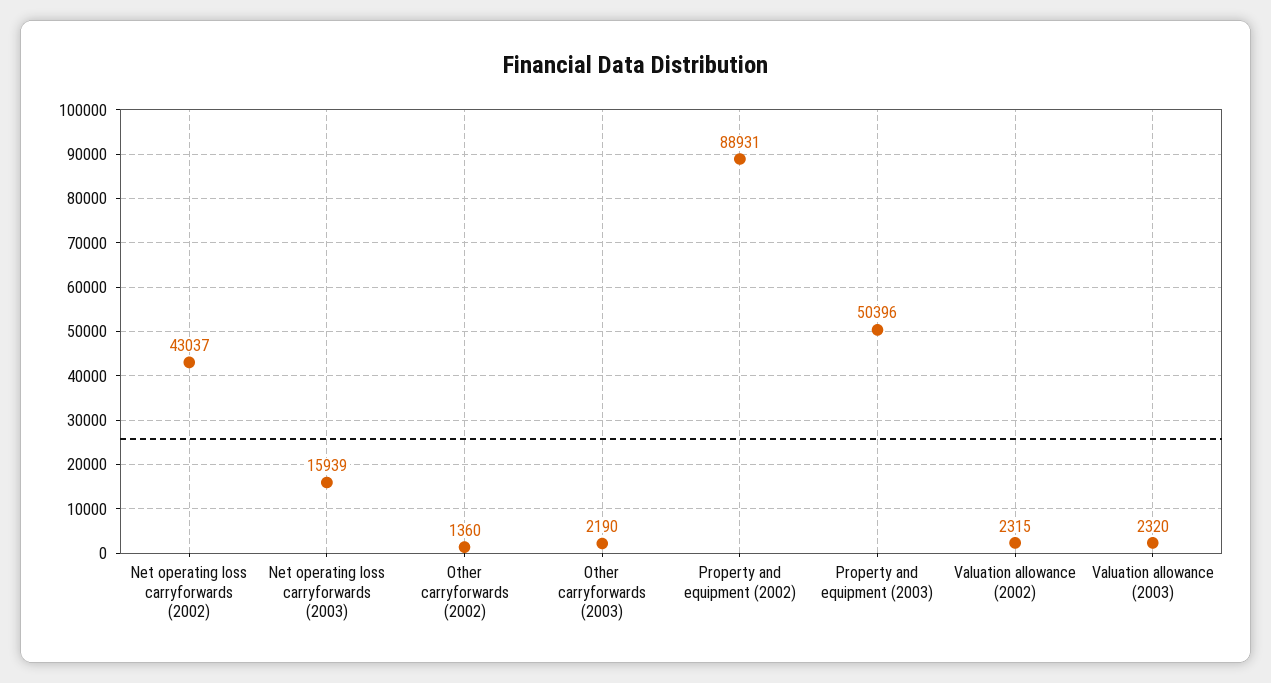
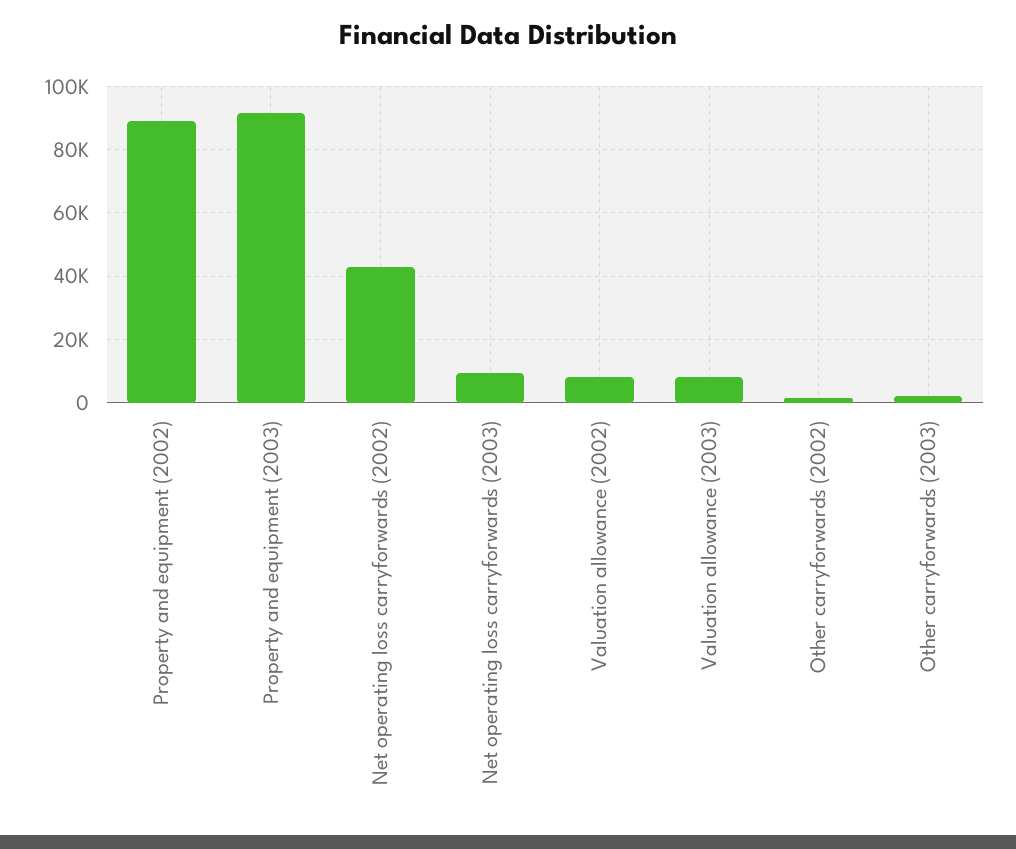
  {
    "Net operating loss carryforwards (2002)": 43037,
-   "Net operating loss carryforwards (2003)": 15939,
+   "Net operating loss carryforwards (2003)": 10000,
    "Other carryforwards (2002)": 1360,
    "Other carryforwards (2003)": 2190,
    "Property and equipment (2002)": 88931,
-   "Property and equipment (2003)": 50396,
+   "Property and equipment (2003)": 92000,
-   "Valuation allowance (2002)": 2315,
+   "Valuation allowance (2002)": 8000,
-   "Valuation allowance (2003)": 2320
+   "Valuation allowance (2003)": 8000
  }

